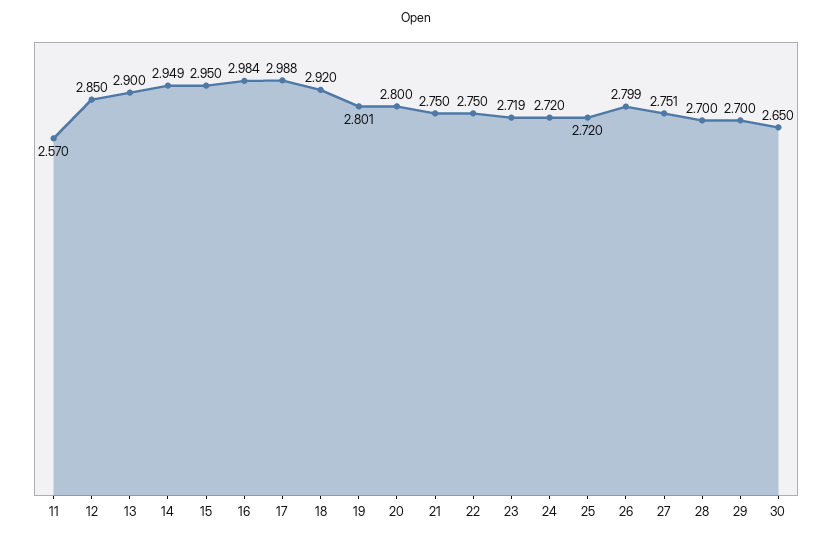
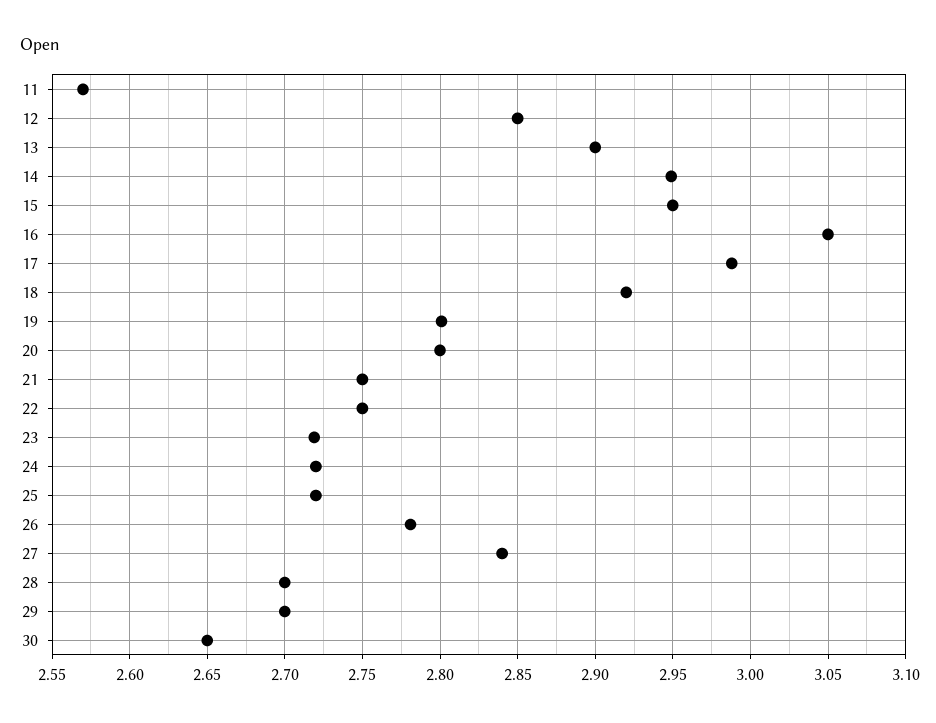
  {
    "11": 2.57,
    "12": 2.85,
    "13": 2.9,
    "14": 2.949,
    "15": 2.95,
-   "16": 2.984,
+   "16": 3.05,
    "17": 2.988,
    "18": 2.92,
    "19": 2.801,
    "20": 2.8,
    "21": 2.75,
    "22": 2.75,
    "23": 2.719,
    "24": 2.72,
    "25": 2.72,
-   "26": 2.799,
+   "26": 2.78,
-   "27": 2.751,
+   "27": 2.84,
    "28": 2.7,
    "29": 2.7,
    "30": 2.65
  }

